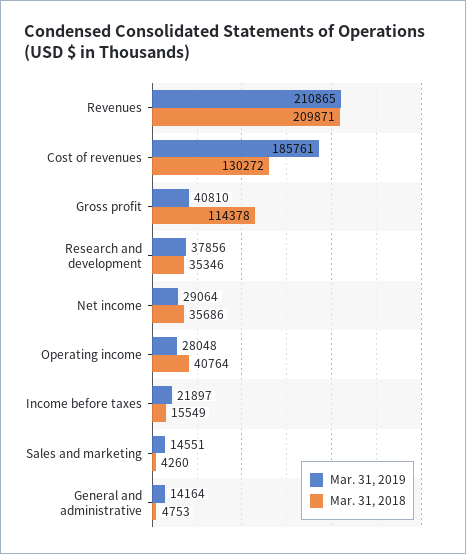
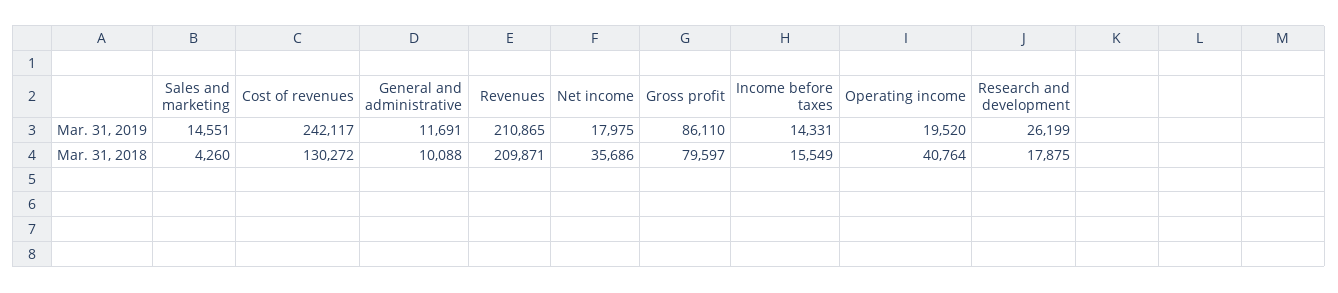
  {
    "Mar. 31, 2019": {
      "Revenues": 210865,
-     "Cost of revenues": 185761,
+     "Cost of revenues": 242117,
-     "Gross profit": 40810,
+     "Gross profit": 86110,
-     "Research and development": 37856,
+     "Research and development": 26199,
-     "Net income": 29064,
+     "Net income": 17975,
-     "Operating income": 28048,
+     "Operating income": 19520,
-     "Income before taxes": 21897,
+     "Income before taxes": 14331,
      "Sales and marketing": 14551,
-     "General and administrative": 14164
+     "General and administrative": 11691
    },
    "Mar. 31, 2018": {
      "Revenues": 209871,
      "Cost of revenues": 130272,
-     "Gross profit": 114378,
+     "Gross profit": 79597,
-     "Research and development": 35346,
+     "Research and development": 17875,
      "Net income": 35686,
      "Operating income": 40764,
      "Income before taxes": 15549,
      "Sales and marketing": 4260,
-     "General and administrative": 4753
+     "General and administrative": 10088
    }
  }

